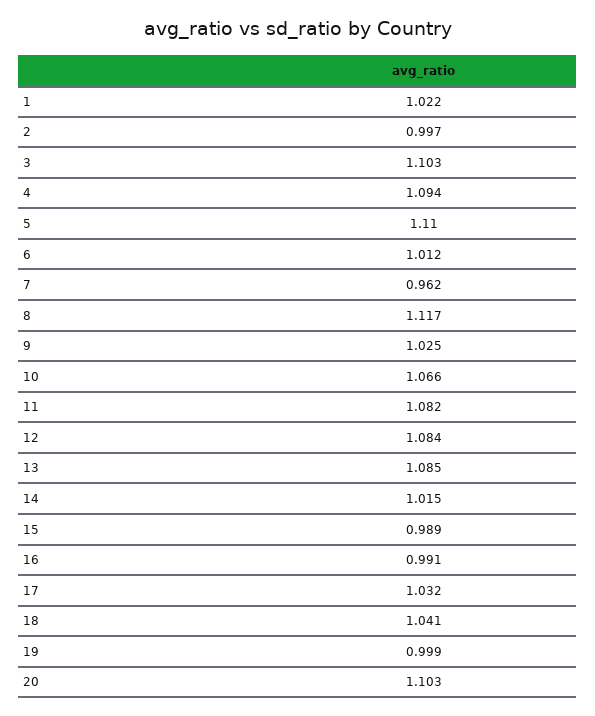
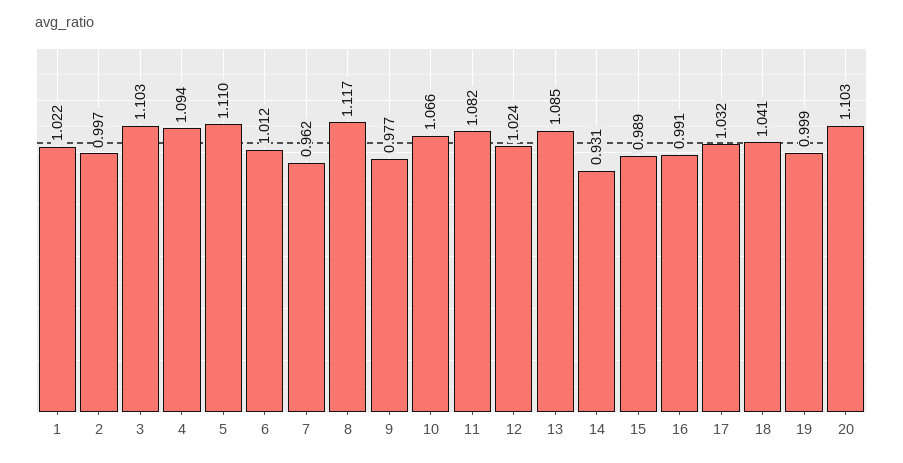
  {
    "1": 1.022,
    "2": 0.997,
    "3": 1.103,
    "4": 1.094,
    "5": 1.11,
    "6": 1.012,
    "7": 0.962,
    "8": 1.117,
-   "9": 1.025,
+   "9": 0.977,
    "10": 1.066,
    "11": 1.082,
-   "12": 1.084,
+   "12": 1.024,
    "13": 1.085,
-   "14": 1.015,
+   "14": 0.931,
    "15": 0.989,
    "16": 0.991,
    "17": 1.032,
    "18": 1.041,
    "19": 0.999,
    "20": 1.103
  }

